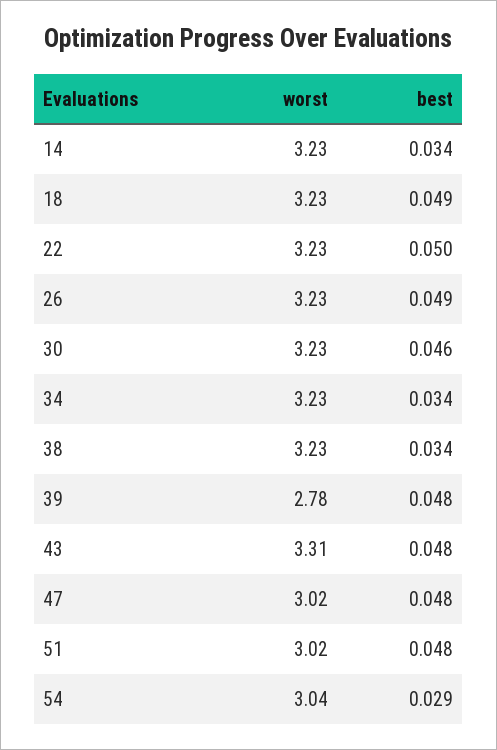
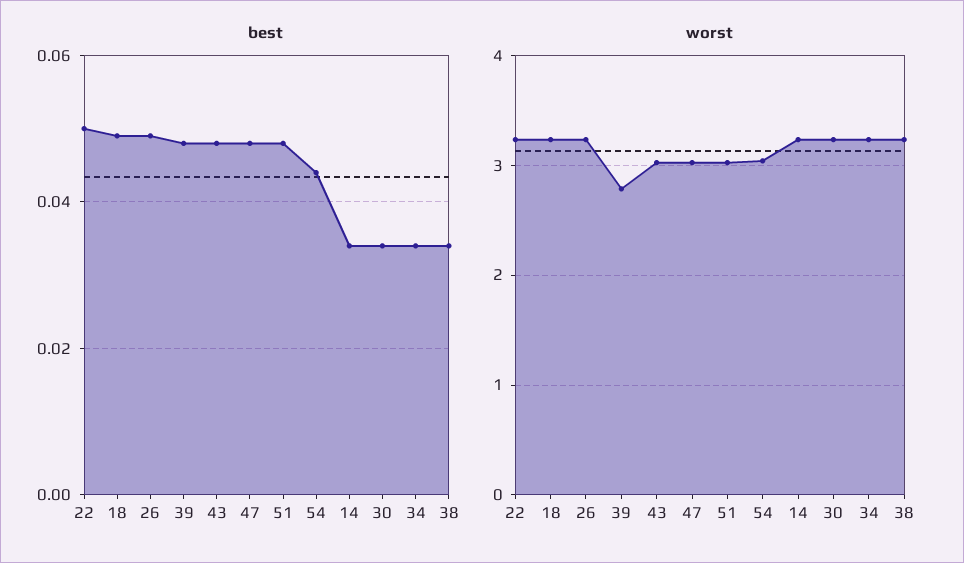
  {
    "worst": {
      "14": 3.23,
      "18": 3.23,
      "22": 3.23,
      "26": 3.23,
      "30": 3.23,
      "34": 3.23,
      "38": 3.23,
      "39": 2.78,
-     "43": 3.31,
+     "43": 3,
      "47": 3.02,
      "51": 3.02,
      "54": 3.04
    },
    "best": {
      "14": 0.034,
      "18": 0.049,
      "22": 0.05,
      "26": 0.049,
-     "30": 0.046,
+     "30": 0.035,
      "34": 0.034,
      "38": 0.034,
      "39": 0.048,
      "43": 0.048,
      "47": 0.048,
      "51": 0.048,
-     "54": 0.029
+     "54": 0.045
    }
  }

